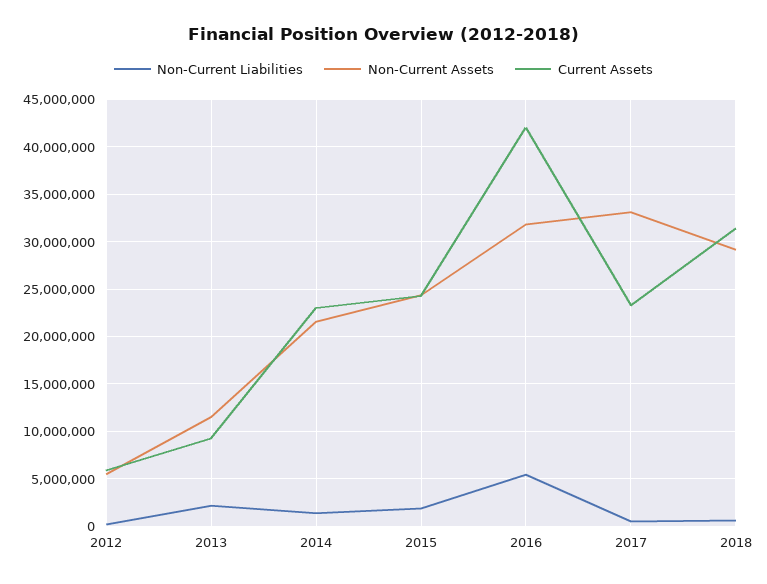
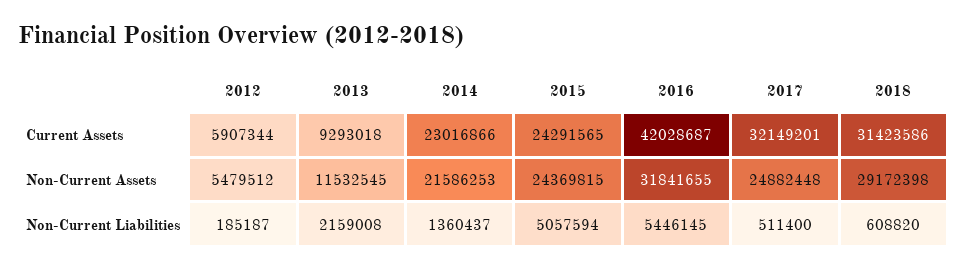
  {
    "Non-Current Liabilities": {
      "2012": 185187,
      "2013": 2159008,
      "2014": 1360437,
-     "2015": 2000000,
+     "2015": 5057594,
      "2016": 5446145,
      "2017": 511400,
      "2018": 608820
    },
    "Non-Current Assets": {
      "2012": 5479512,
      "2013": 11532545,
      "2014": 21586253,
      "2015": 24369815,
      "2016": 31841655,
-     "2017": 33000000,
+     "2017": 24882448,
      "2018": 29172398
    },
    "Current Assets": {
      "2012": 5907344,
      "2013": 9293018,
      "2014": 23016866,
      "2015": 24291565,
      "2016": 42028687,
-     "2017": 23000000,
+     "2017": 32149201,
      "2018": 31423586
    }
  }

